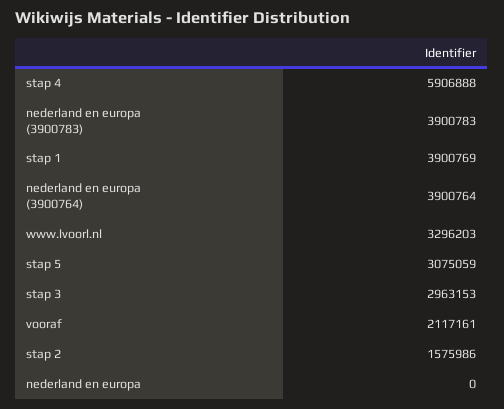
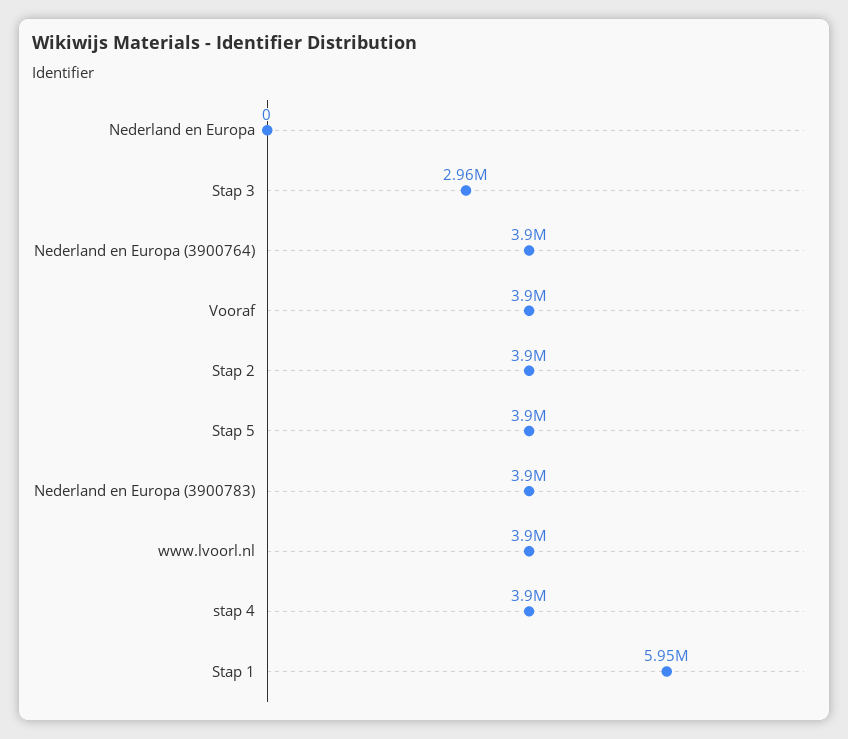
  {
-   "stap 4": 5906888,
+   "stap 4": 3900000,
    "nederland en europa (3900783)": 3900783,
-   "stap 1": 3900769,
+   "stap 1": 5950000,
    "nederland en europa (3900764)": 3900764,
-   "www.lvoorl.nl": 3296203,
+   "www.lvoorl.nl": 3900000,
-   "stap 5": 3075059,
+   "stap 5": 3900000,
    "stap 3": 2963153,
-   "vooraf": 2117161,
+   "vooraf": 3900000,
-   "stap 2": 1575986,
+   "stap 2": 3900000,
    "nederland en europa": 0
  }

